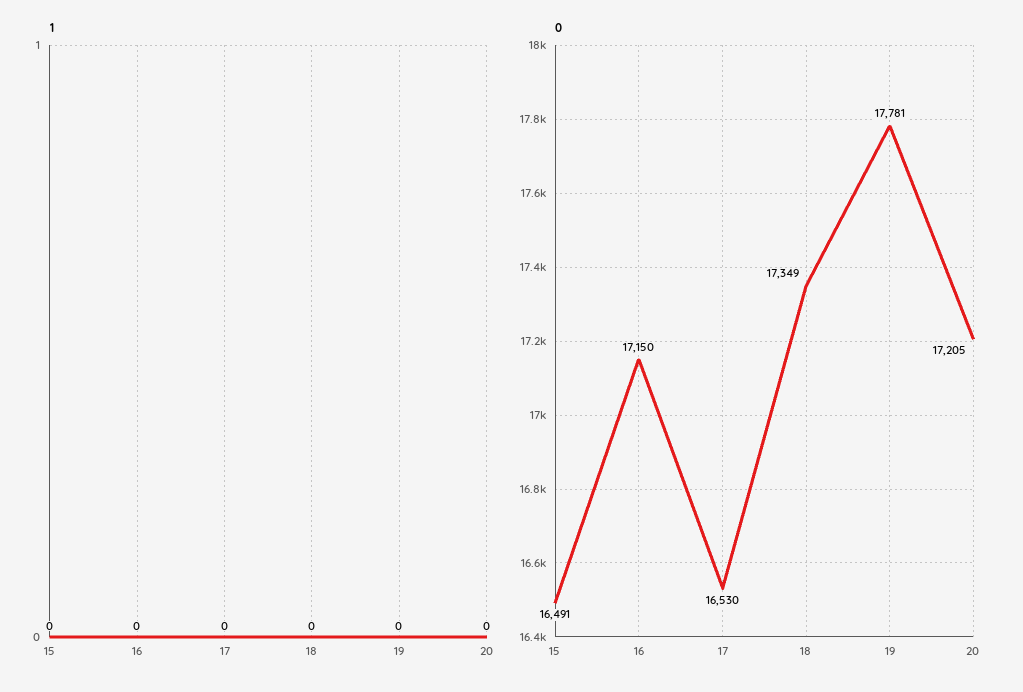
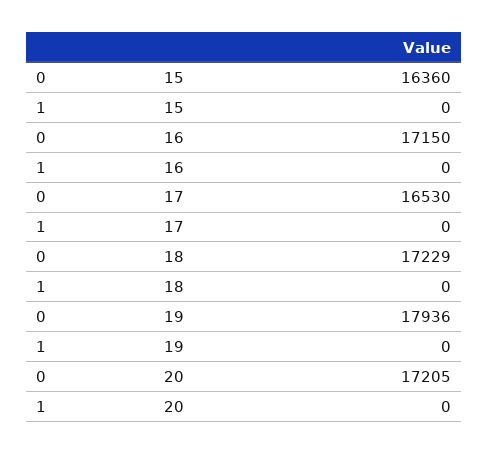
  {
    "1": {
      "15": 0,
      "16": 0,
      "17": 0,
      "18": 0,
      "19": 0,
      "20": 0
    },
    "0": {
-     "15": 16491,
+     "15": 16360,
      "16": 17150,
      "17": 16530,
-     "18": 17349,
+     "18": 17229,
-     "19": 17781,
+     "19": 17936,
      "20": 17205
    }
  }

